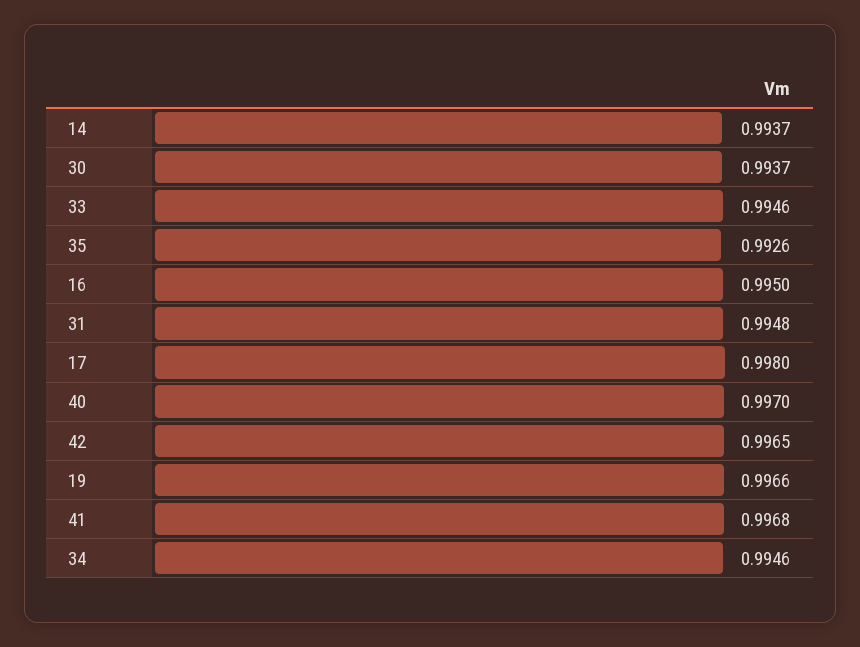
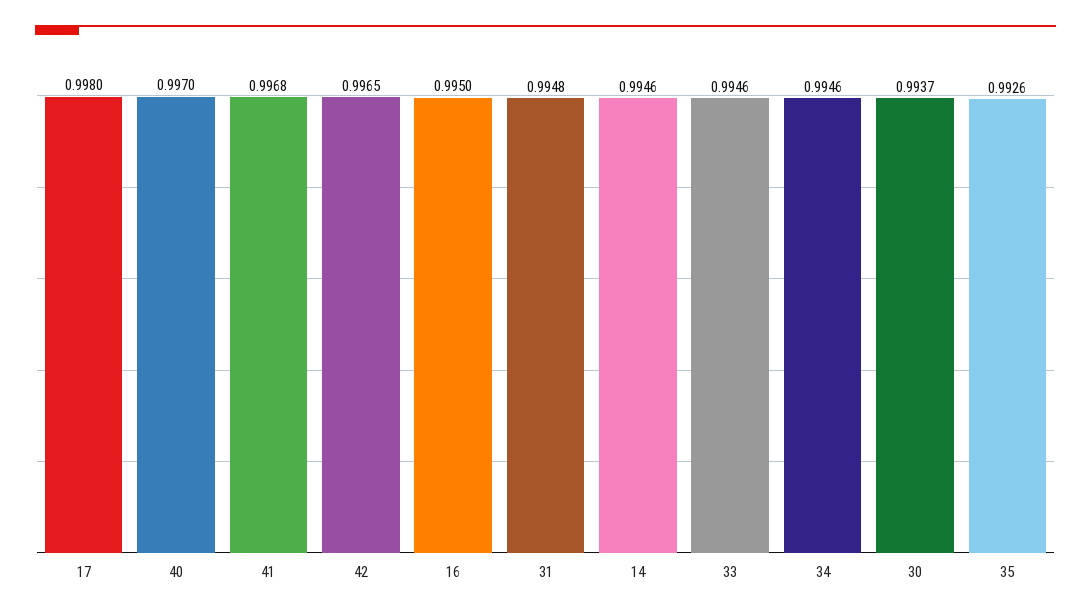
  {
-   "14": 0.9937,
+   "14": 0.9946,
    "30": 0.9937,
    "33": 0.9946,
    "35": 0.9926,
    "16": 0.995,
    "31": 0.9948,
    "17": 0.998,
    "40": 0.997,
    "42": 0.9965,
-   "19": 0.9966,
    "41": 0.9968,
    "34": 0.9946
  }

